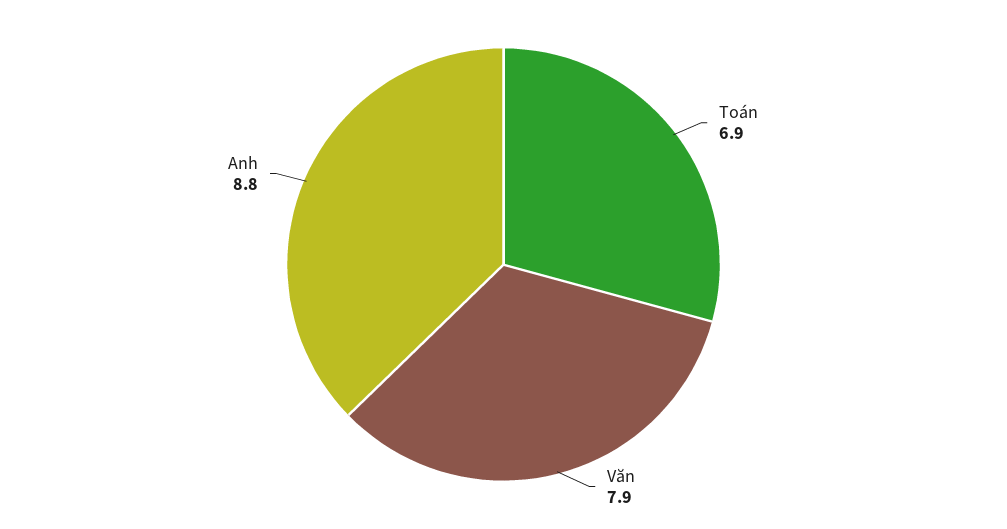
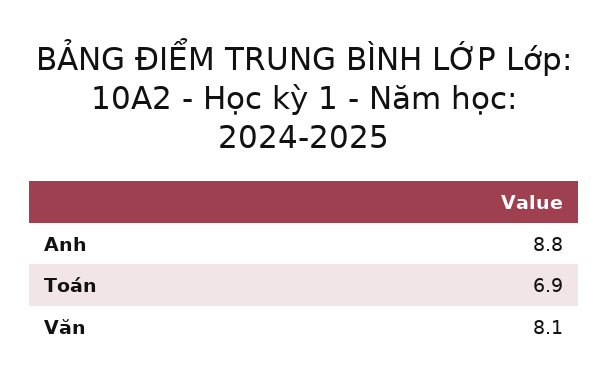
  {
    "Toán": 6.9,
-   "Văn": 7.9,
+   "Văn": 8.1,
    "Anh": 8.8
  }

